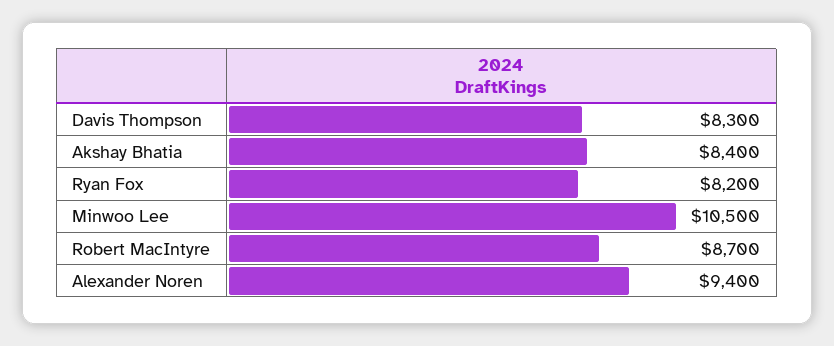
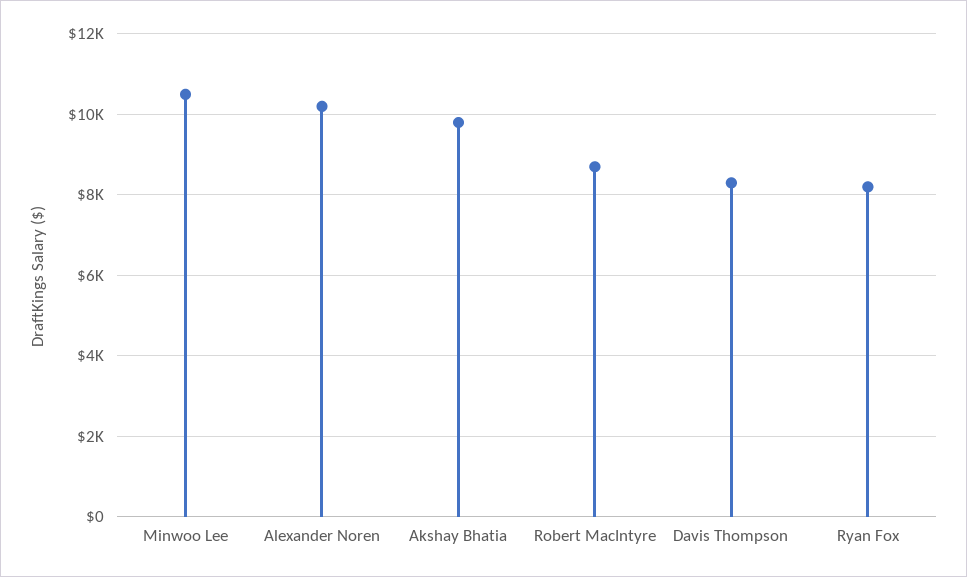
  {
    "Davis Thompson": 8300,
-   "Akshay Bhatia": 8400,
+   "Akshay Bhatia": 9800,
    "Ryan Fox": 8200,
    "Minwoo Lee": 10500,
    "Robert MacIntyre": 8700,
-   "Alexander Noren": 9400
+   "Alexander Noren": 10200
  }

